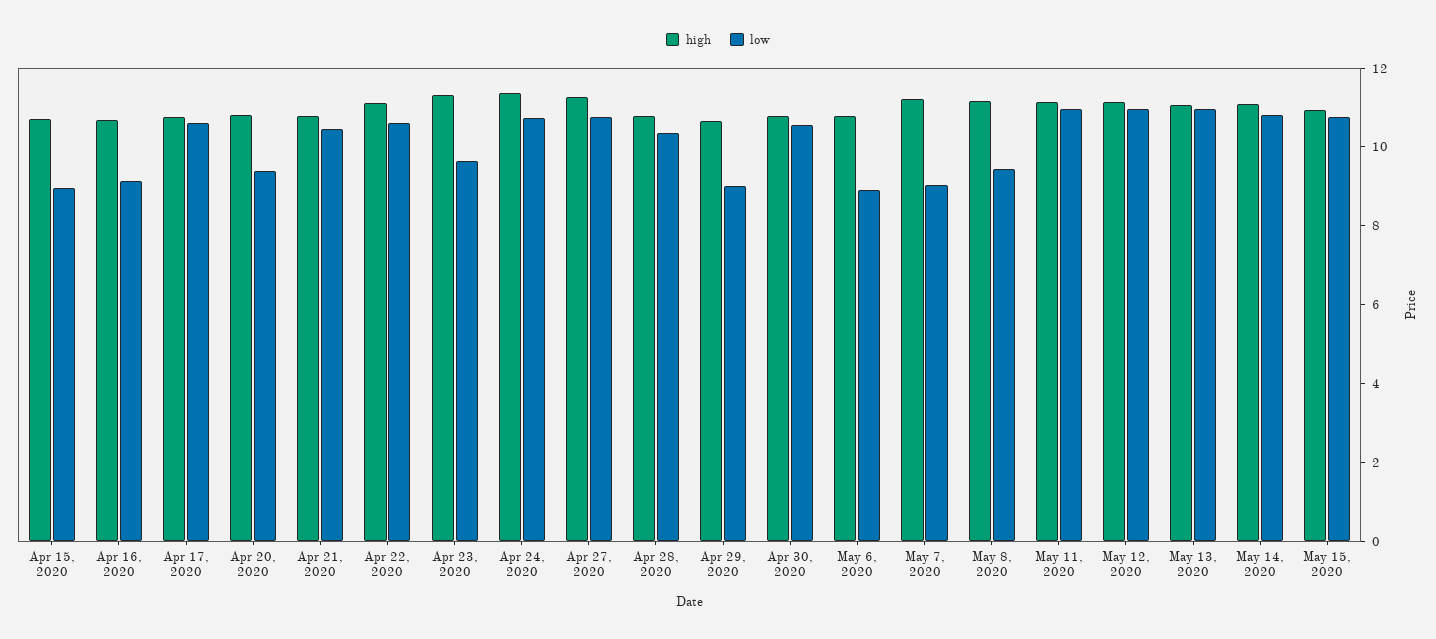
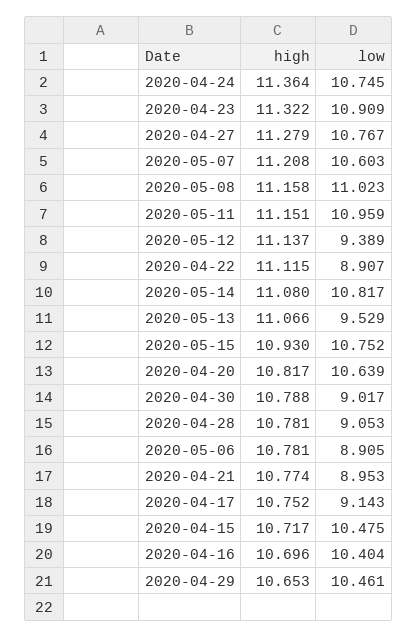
  {
    "high": {
      "Apr 15, 2020": 10.717,
      "Apr 16, 2020": 10.696,
      "Apr 17, 2020": 10.752,
      "Apr 20, 2020": 10.817,
      "Apr 21, 2020": 10.774,
      "Apr 22, 2020": 11.115,
      "Apr 23, 2020": 11.322,
      "Apr 24, 2020": 11.364,
      "Apr 27, 2020": 11.279,
      "Apr 28, 2020": 10.781,
      "Apr 29, 2020": 10.653,
      "Apr 30, 2020": 10.788,
      "May 6, 2020": 10.781,
      "May 7, 2020": 11.208,
      "May 8, 2020": 11.158,
      "May 11, 2020": 11.151,
      "May 12, 2020": 11.137,
      "May 13, 2020": 11.066,
      "May 14, 2020": 11.08,
      "May 15, 2020": 10.93
    },
    "low": {
-     "Apr 15, 2020": 9,
+     "Apr 15, 2020": 10.475,
-     "Apr 16, 2020": 9,
+     "Apr 16, 2020": 10.404,
-     "Apr 17, 2020": 10.5,
+     "Apr 17, 2020": 9.143,
-     "Apr 20, 2020": 9.5,
+     "Apr 20, 2020": 10.639,
-     "Apr 21, 2020": 10.5,
+     "Apr 21, 2020": 8.953,
-     "Apr 22, 2020": 10.5,
+     "Apr 22, 2020": 8.907,
-     "Apr 23, 2020": 9.5,
+     "Apr 23, 2020": 10.909,
      "Apr 24, 2020": 10.745,
      "Apr 27, 2020": 10.767,
-     "Apr 28, 2020": 10.5,
+     "Apr 28, 2020": 9.053,
-     "Apr 29, 2020": 9,
+     "Apr 29, 2020": 10.461,
-     "Apr 30, 2020": 10.5,
+     "Apr 30, 2020": 9.017,
      "May 6, 2020": 8.905,
-     "May 7, 2020": 9,
+     "May 7, 2020": 10.603,
-     "May 8, 2020": 9.5,
+     "May 8, 2020": 11.023,
      "May 11, 2020": 10.959,
-     "May 12, 2020": 11,
+     "May 12, 2020": 9.389,
-     "May 13, 2020": 11,
+     "May 13, 2020": 9.529,
      "May 14, 2020": 10.817,
      "May 15, 2020": 10.752
    }
  }

